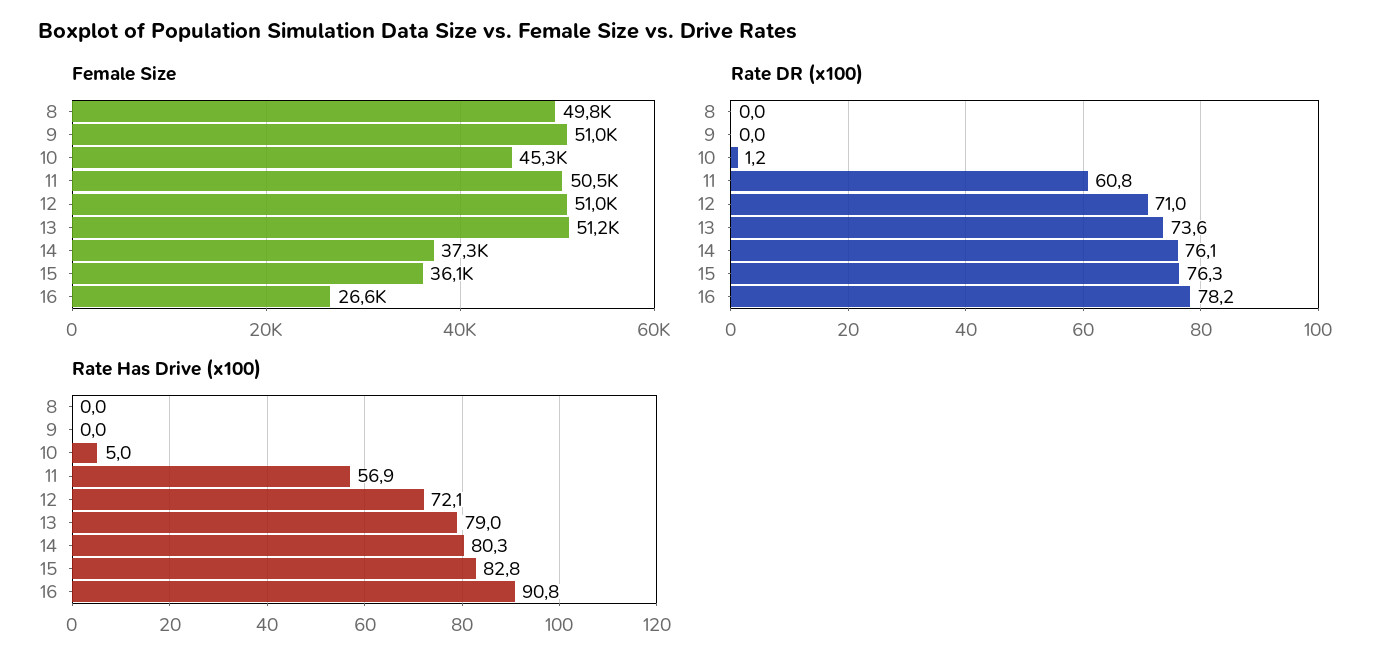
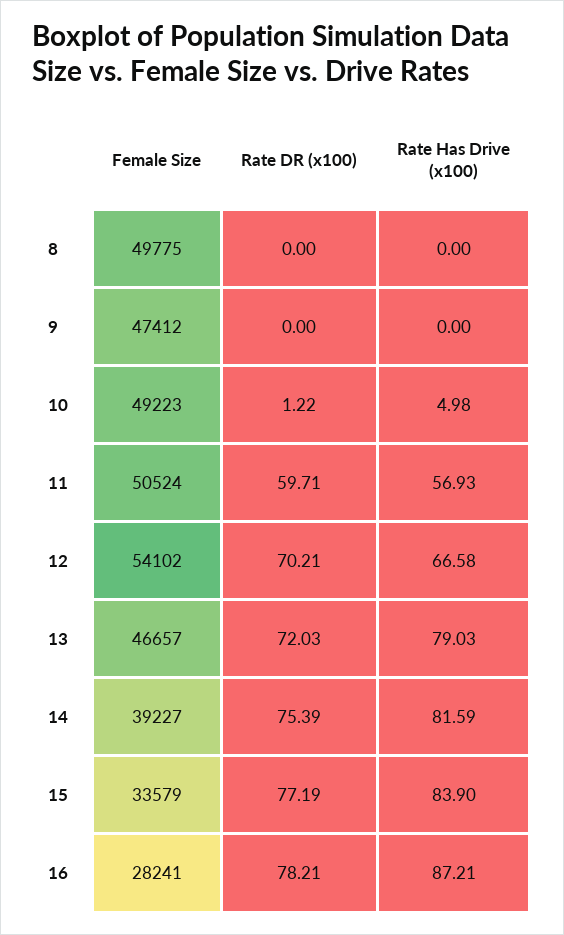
  {
    "Female Size": {
      "8": 49775,
-     "9": 51000,
+     "9": 47412,
-     "10": 45300,
+     "10": 49223,
      "11": 50524,
-     "12": 51000,
+     "12": 54102,
-     "13": 51200,
+     "13": 46657,
-     "14": 37300,
+     "14": 39227,
-     "15": 36100,
+     "15": 33579,
-     "16": 26600
+     "16": 28241
    },
    "Rate DR (x100)": {
      "8": 0,
      "9": 0,
      "10": 1.22,
-     "11": 60.8,
+     "11": 59.71,
-     "12": 71,
+     "12": 70.21,
-     "13": 73.6,
+     "13": 72.03,
-     "14": 76.1,
+     "14": 75.39,
-     "15": 76.3,
+     "15": 77.19,
      "16": 78.21
    },
    "Rate Has Drive (x100)": {
      "8": 0,
      "9": 0,
      "10": 4.98,
      "11": 56.93,
-     "12": 72.1,
+     "12": 66.58,
      "13": 79.03,
-     "14": 80.3,
+     "14": 81.59,
-     "15": 82.8,
+     "15": 83.9,
-     "16": 90.8
+     "16": 87.21
    }
  }

